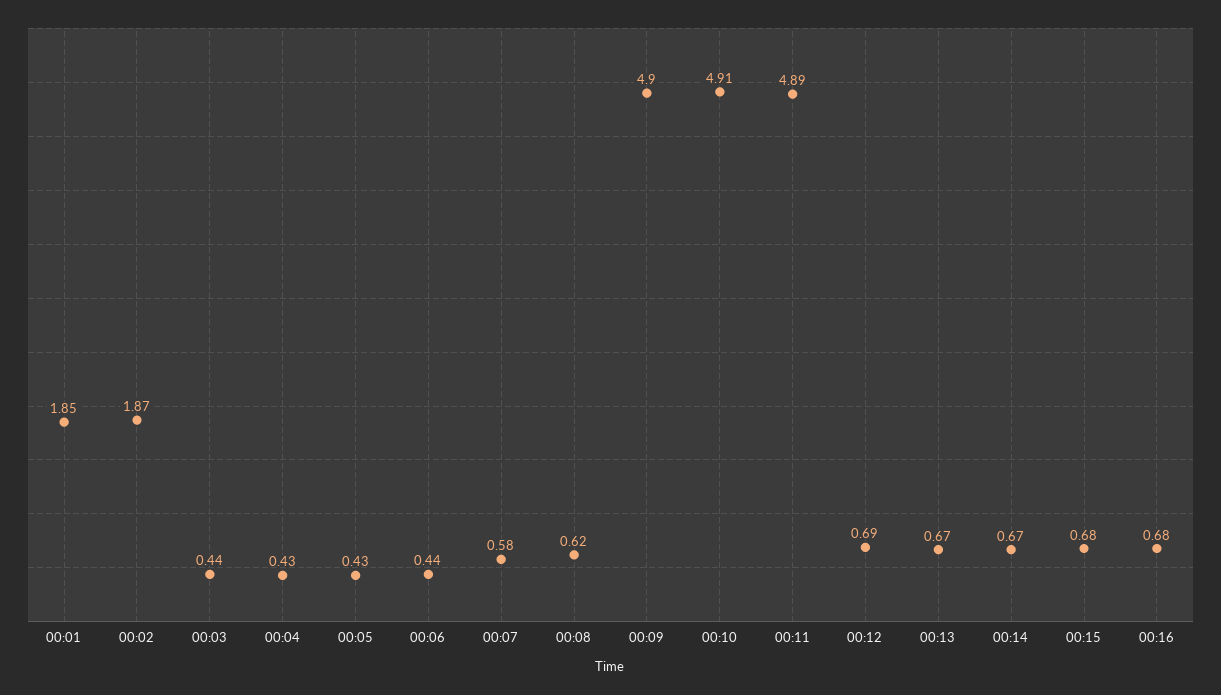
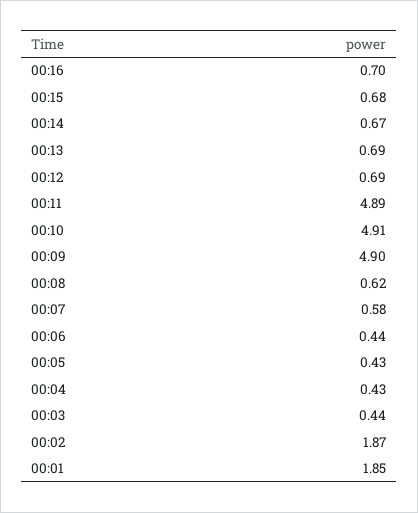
  {
    "00:01": 1.85,
    "00:02": 1.87,
    "00:03": 0.44,
    "00:04": 0.43,
    "00:05": 0.43,
    "00:06": 0.44,
    "00:07": 0.58,
    "00:08": 0.62,
    "00:09": 4.9,
    "00:10": 4.91,
    "00:11": 4.89,
    "00:12": 0.69,
-   "00:13": 0.67,
+   "00:13": 0.69,
    "00:14": 0.67,
    "00:15": 0.68,
-   "00:16": 0.68
+   "00:16": 0.7
  }

